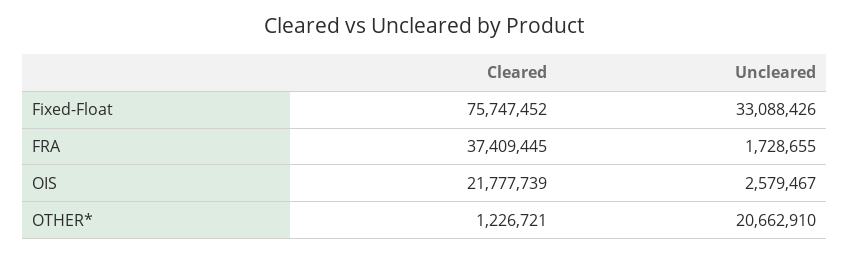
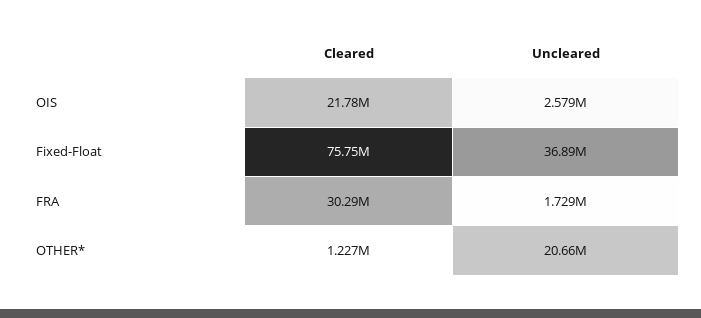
  {
    "Cleared": {
      "Fixed-Float": 75747452,
-     "FRA": 37409445,
+     "FRA": 30290000,
      "OIS": 21777739,
      "OTHER*": 1226721
    },
    "Uncleared": {
-     "Fixed-Float": 33088426,
+     "Fixed-Float": 36890000,
      "FRA": 1728655,
      "OIS": 2579467,
      "OTHER*": 20662910
    }
  }

